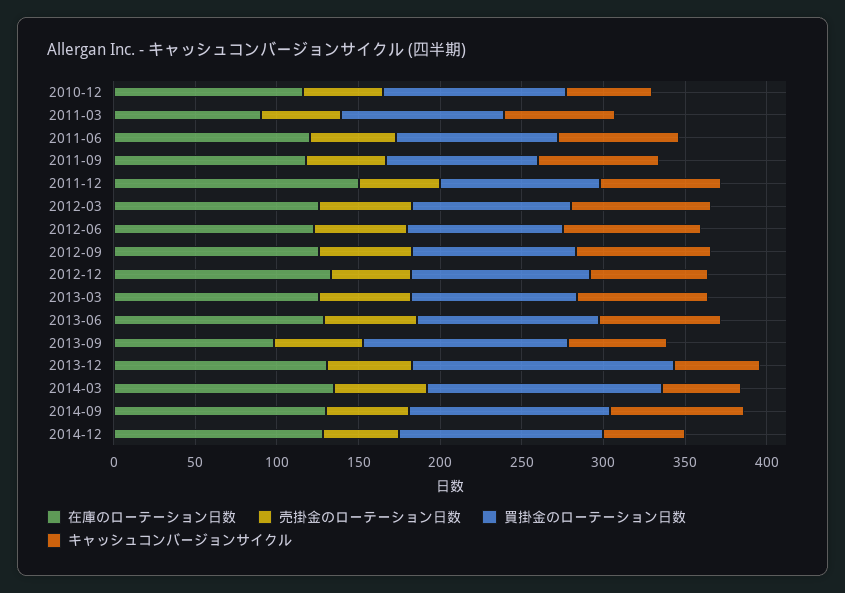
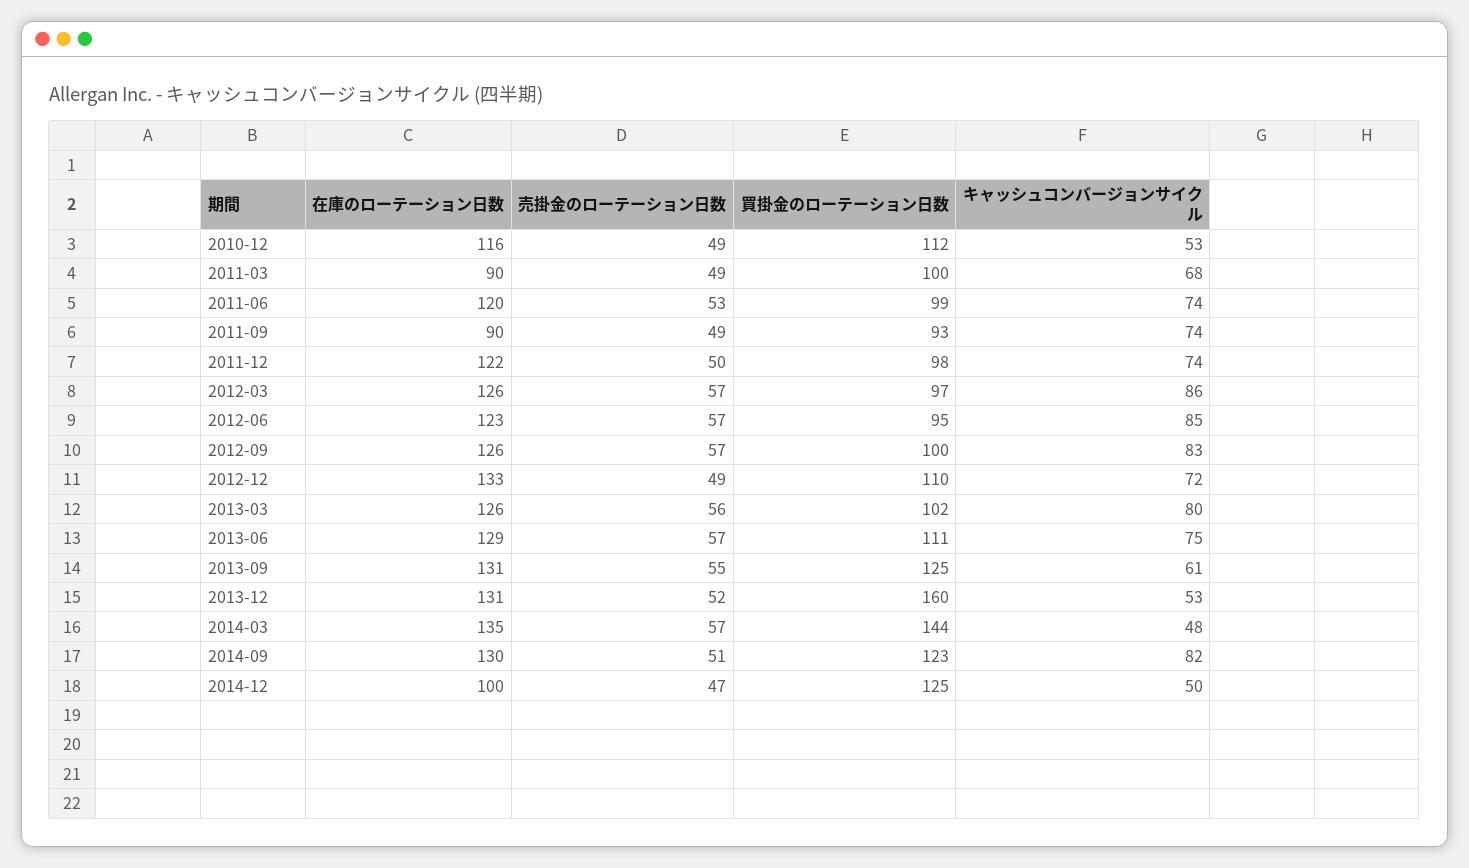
  {
    "在庫のローテーション日数": {
      "2010-12": 116,
      "2011-03": 90,
      "2011-06": 120,
-     "2011-09": 120,
+     "2011-09": 90,
-     "2011-12": 150,
+     "2011-12": 122,
      "2012-03": 126,
      "2012-06": 123,
      "2012-09": 126,
      "2012-12": 133,
      "2013-03": 126,
      "2013-06": 129,
-     "2013-09": 100,
+     "2013-09": 131,
      "2013-12": 131,
      "2014-03": 135,
      "2014-09": 130,
-     "2014-12": 130
+     "2014-12": 100
    },
    "売掛金のローテーション日数": {
      "2010-12": 49,
      "2011-03": 49,
      "2011-06": 53,
      "2011-09": 49,
      "2011-12": 50,
      "2012-03": 57,
      "2012-06": 57,
      "2012-09": 57,
      "2012-12": 49,
      "2013-03": 56,
      "2013-06": 57,
      "2013-09": 55,
      "2013-12": 52,
      "2014-03": 57,
      "2014-09": 51,
      "2014-12": 47
    },
    "買掛金のローテーション日数": {
      "2010-12": 112,
      "2011-03": 100,
      "2011-06": 99,
      "2011-09": 93,
      "2011-12": 98,
      "2012-03": 97,
      "2012-06": 95,
      "2012-09": 100,
      "2012-12": 110,
      "2013-03": 102,
      "2013-06": 111,
      "2013-09": 125,
      "2013-12": 160,
      "2014-03": 144,
      "2014-09": 123,
      "2014-12": 125
    },
    "キャッシュコンバージョンサイクル": {
      "2010-12": 53,
      "2011-03": 68,
      "2011-06": 74,
      "2011-09": 74,
      "2011-12": 74,
      "2012-03": 86,
      "2012-06": 85,
      "2012-09": 83,
      "2012-12": 72,
      "2013-03": 80,
      "2013-06": 75,
      "2013-09": 61,
      "2013-12": 53,
      "2014-03": 48,
      "2014-09": 82,
      "2014-12": 50
    }
  }

